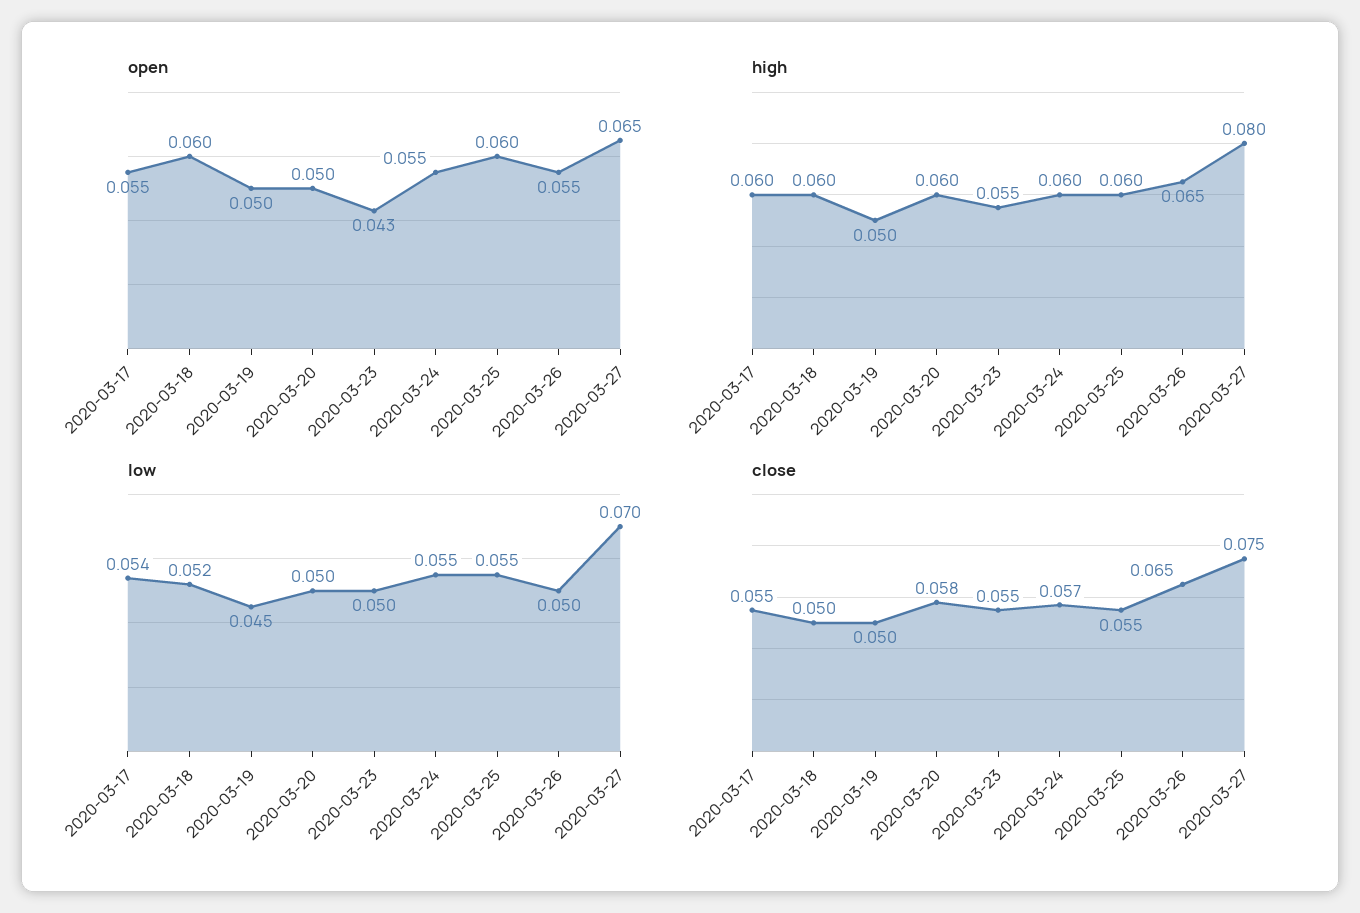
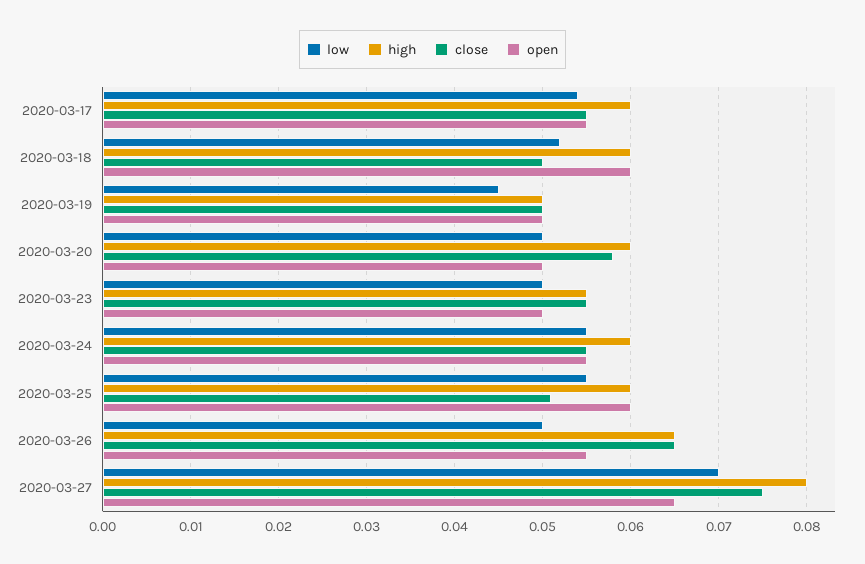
  {
    "open": {
      "2020-03-17": 0.055,
      "2020-03-18": 0.06,
      "2020-03-19": 0.05,
      "2020-03-20": 0.05,
-     "2020-03-23": 0.043,
+     "2020-03-23": 0.05,
      "2020-03-24": 0.055,
      "2020-03-25": 0.06,
      "2020-03-26": 0.055,
      "2020-03-27": 0.065
    },
    "high": {
      "2020-03-17": 0.06,
      "2020-03-18": 0.06,
      "2020-03-19": 0.05,
      "2020-03-20": 0.06,
      "2020-03-23": 0.055,
      "2020-03-24": 0.06,
      "2020-03-25": 0.06,
      "2020-03-26": 0.065,
      "2020-03-27": 0.08
    },
    "low": {
      "2020-03-17": 0.054,
      "2020-03-18": 0.052,
      "2020-03-19": 0.045,
      "2020-03-20": 0.05,
      "2020-03-23": 0.05,
      "2020-03-24": 0.055,
      "2020-03-25": 0.055,
      "2020-03-26": 0.05,
      "2020-03-27": 0.07
    },
    "close": {
      "2020-03-17": 0.055,
      "2020-03-18": 0.05,
      "2020-03-19": 0.05,
      "2020-03-20": 0.058,
      "2020-03-23": 0.055,
-     "2020-03-24": 0.057,
+     "2020-03-24": 0.055,
-     "2020-03-25": 0.055,
+     "2020-03-25": 0.051,
      "2020-03-26": 0.065,
      "2020-03-27": 0.075
    }
  }

